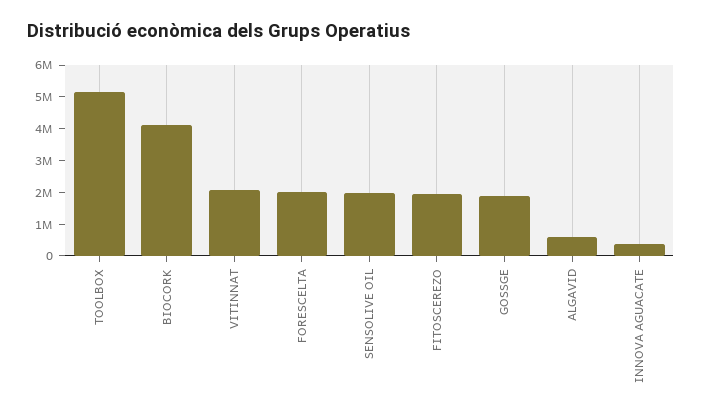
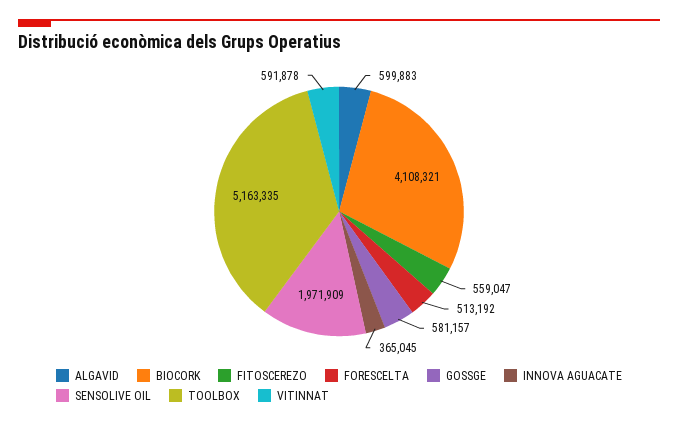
  {
    "TOOLBOX": 5163335,
    "BIOCORK": 4108321,
-   "VITINNAT": 2000000,
+   "VITINNAT": 591878,
-   "FORESCELTA": 2000000,
+   "FORESCELTA": 513192,
    "SENSOLIVE OIL": 1971909,
-   "FITOSCEREZO": 2000000,
+   "FITOSCEREZO": 559047,
-   "GOSSGE": 2000000,
+   "GOSSGE": 581157,
    "ALGAVID": 599883,
    "INNOVA AGUACATE": 365045
  }

